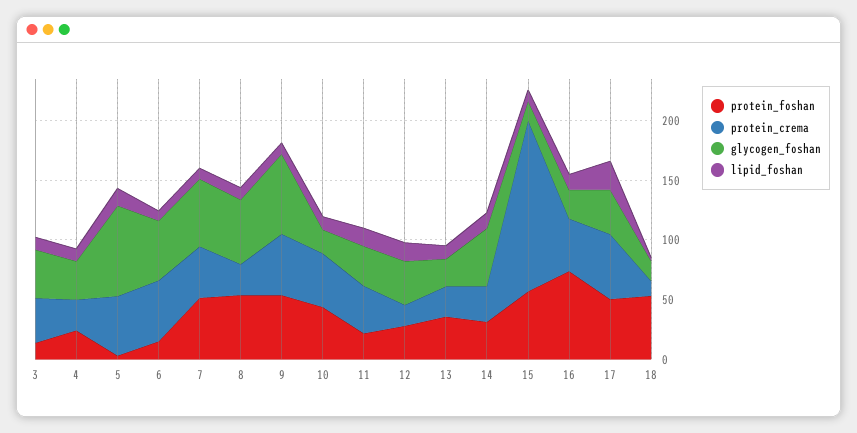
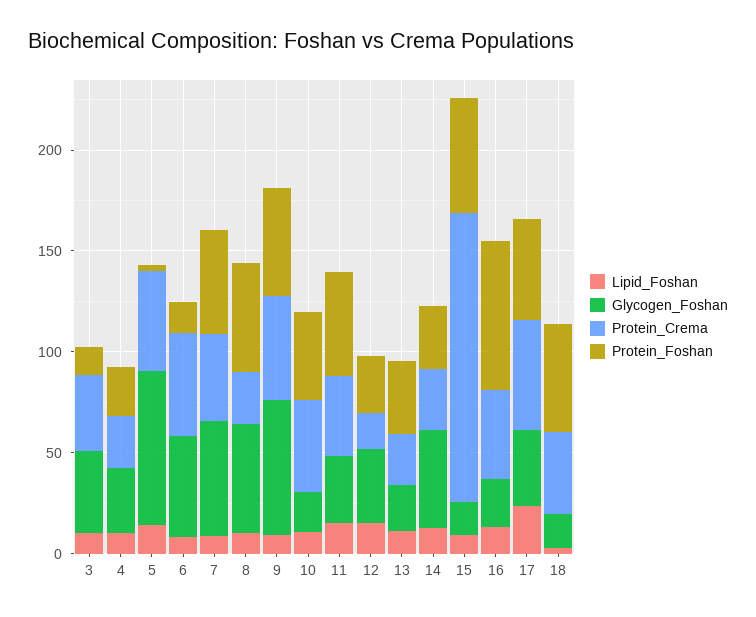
  {
    "protein_foshan": {
      "3": 10,
      "4": 20,
      "5": 0,
      "6": 20,
      "7": 50,
      "8": 50,
      "9": 50,
      "10": 40,
-     "11": 20,
+     "11": 50,
      "12": 30,
      "13": 40,
      "14": 30,
      "15": 60,
      "16": 70,
      "17": 50,
      "18": 50
    },
    "protein_crema": {
      "3": 40,
      "4": 30,
      "5": 50,
      "6": 50,
      "7": 40,
      "8": 30,
      "9": 50,
      "10": 50,
      "11": 40,
      "12": 20,
      "13": 30,
      "14": 30,
      "15": 140,
      "16": 40,
      "17": 50,
-     "18": 10
+     "18": 40
    },
    "glycogen_foshan": {
      "3": 40,
      "4": 30,
      "5": 80,
      "6": 50,
      "7": 60,
      "8": 50,
      "9": 70,
      "10": 20,
      "11": 30,
      "12": 40,
      "13": 20,
      "14": 50,
      "15": 20,
      "16": 20,
      "17": 40,
      "18": 20
    },
    "lipid_foshan": {
      "3": 10,
      "4": 10,
      "5": 10,
      "6": 10,
      "7": 10,
      "8": 10,
      "9": 10,
      "10": 10,
      "11": 20,
      "12": 20,
      "13": 10,
      "14": 10,
      "15": 10,
      "16": 10,
      "17": 20,
      "18": 0
    }
  }

